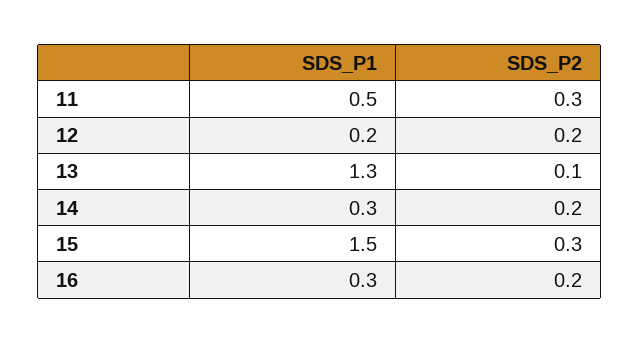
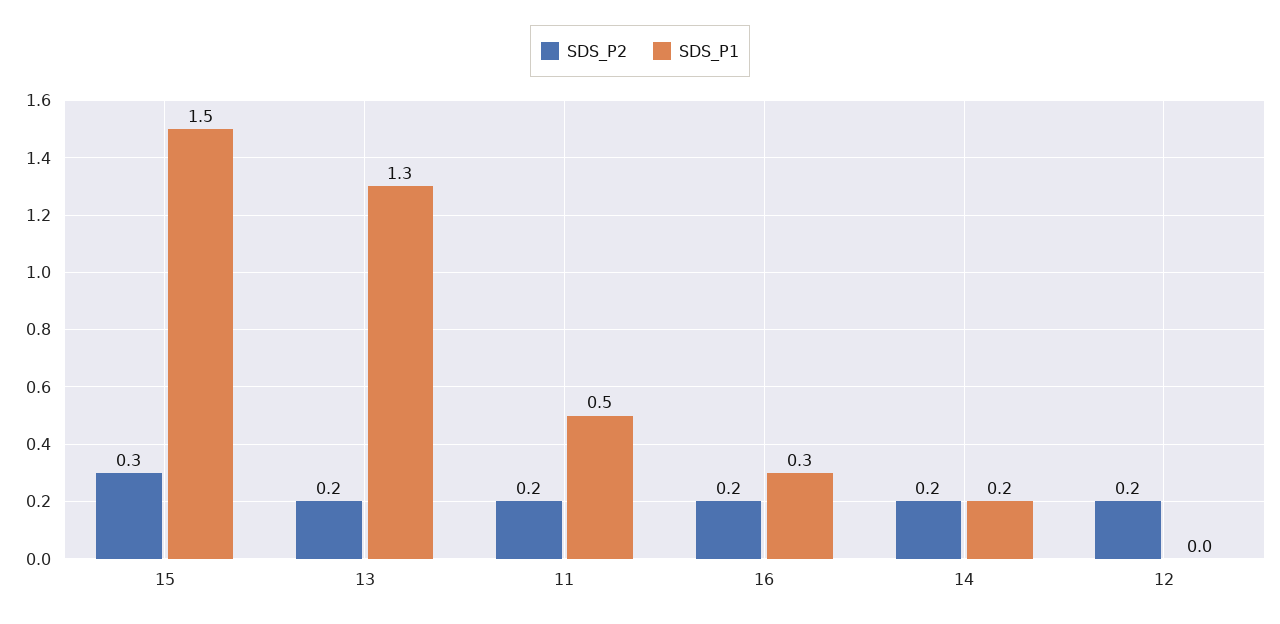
  {
    "SDS_P1": {
      "11": 0.5,
-     "12": 0.2,
+     "12": 0,
      "13": 1.3,
-     "14": 0.3,
+     "14": 0.2,
      "15": 1.5,
      "16": 0.3
    },
    "SDS_P2": {
-     "11": 0.3,
+     "11": 0.2,
      "12": 0.2,
-     "13": 0.1,
+     "13": 0.2,
      "14": 0.2,
      "15": 0.3,
      "16": 0.2
    }
  }

